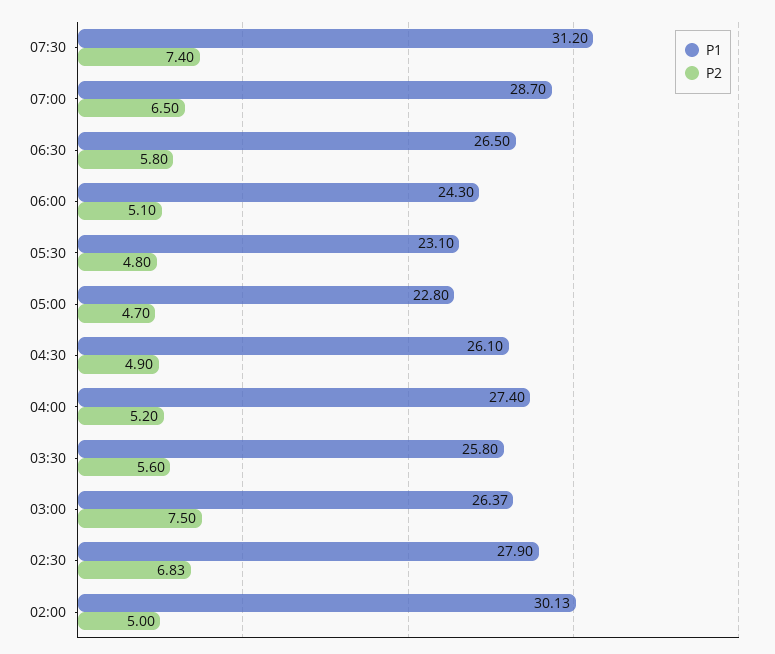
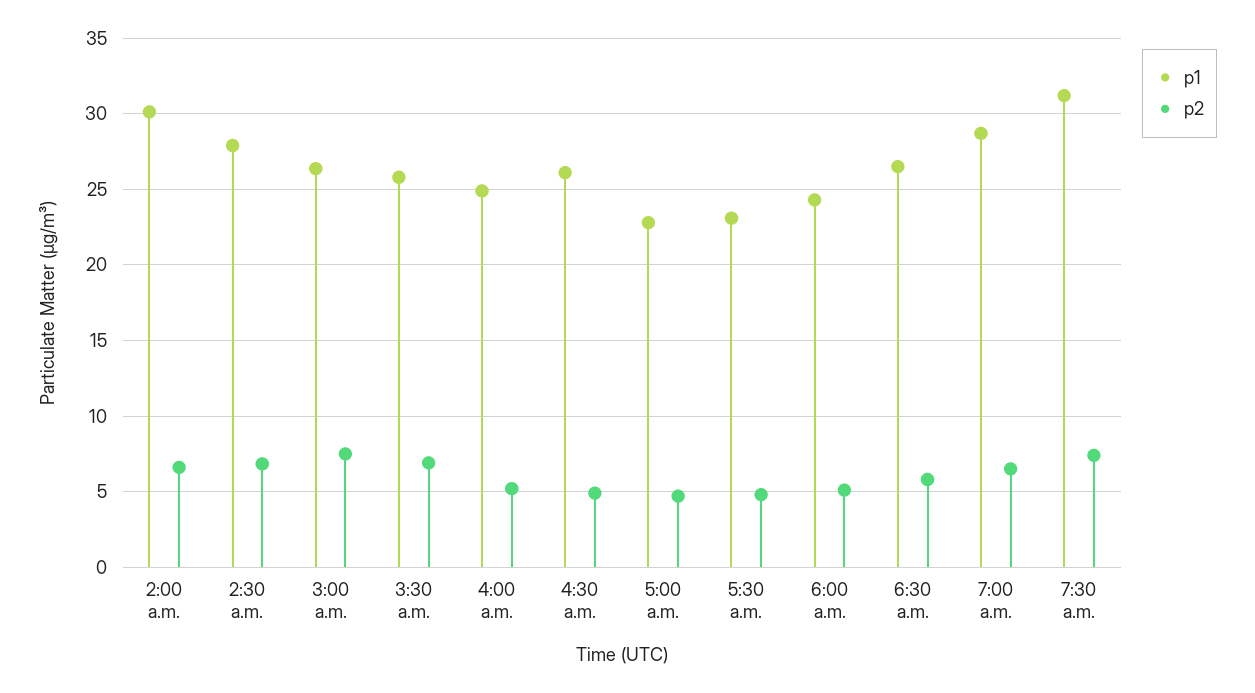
  {
    "P1": {
      "07:30": 31.2,
      "07:00": 28.7,
      "06:30": 26.5,
      "06:00": 24.3,
      "05:30": 23.1,
      "05:00": 22.8,
      "04:30": 26.1,
-     "04:00": 27.4,
+     "04:00": 25,
      "03:30": 25.8,
      "03:00": 26.37,
      "02:30": 27.9,
      "02:00": 30.13
    },
    "P2": {
      "07:30": 7.4,
      "07:00": 6.5,
      "06:30": 5.8,
      "06:00": 5.1,
      "05:30": 4.8,
      "05:00": 4.7,
      "04:30": 4.9,
      "04:00": 5.2,
-     "03:30": 5.6,
+     "03:30": 7,
      "03:00": 7.5,
      "02:30": 6.83,
-     "02:00": 5
+     "02:00": 6.5
    }
  }

